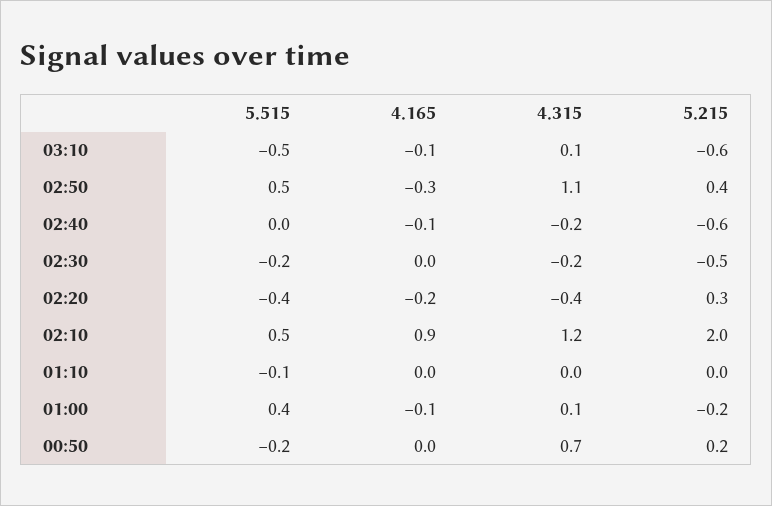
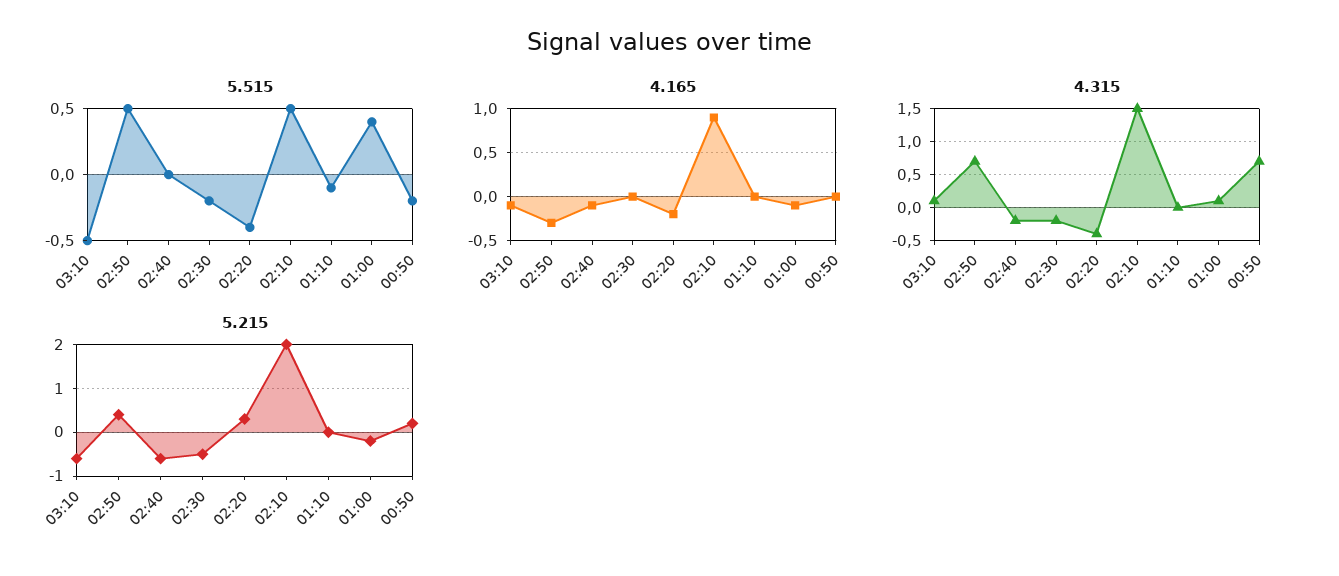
  {
    "5.515": {
      "03:10": -0.5,
      "02:50": 0.5,
      "02:40": 0,
      "02:30": -0.2,
      "02:20": -0.4,
      "02:10": 0.5,
      "01:10": -0.1,
      "01:00": 0.4,
      "00:50": -0.2
    },
    "4.165": {
      "03:10": -0.1,
      "02:50": -0.3,
      "02:40": -0.1,
      "02:30": 0,
      "02:20": -0.2,
      "02:10": 0.9,
      "01:10": 0,
      "01:00": -0.1,
      "00:50": 0
    },
    "4.315": {
      "03:10": 0.1,
-     "02:50": 1.1,
+     "02:50": 0.7,
      "02:40": -0.2,
      "02:30": -0.2,
      "02:20": -0.4,
-     "02:10": 1.2,
+     "02:10": 1.5,
      "01:10": 0,
      "01:00": 0.1,
      "00:50": 0.7
    },
    "5.215": {
      "03:10": -0.6,
      "02:50": 0.4,
      "02:40": -0.6,
      "02:30": -0.5,
      "02:20": 0.3,
      "02:10": 2,
      "01:10": 0,
      "01:00": -0.2,
      "00:50": 0.2
    }
  }

